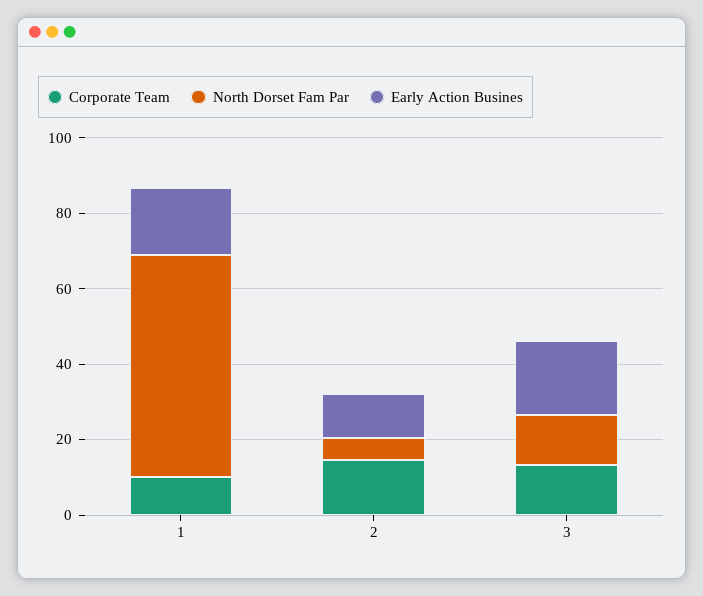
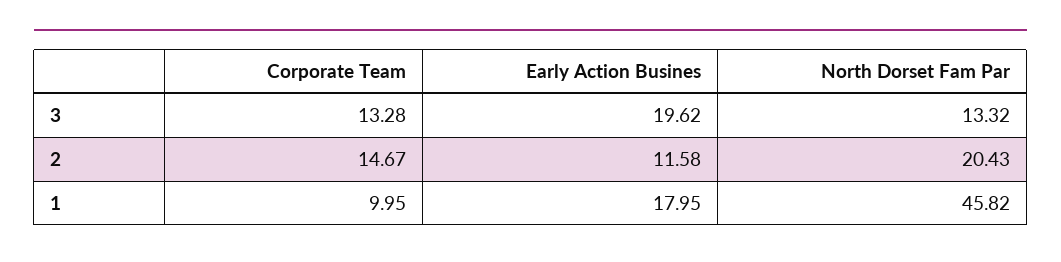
  {
    "Corporate Team": {
      "1": 9.95,
      "2": 14.67,
      "3": 13.28
    },
    "North Dorset Fam Par": {
-     "1": 60,
+     "1": 45.82,
-     "2": 5,
+     "2": 20.43,
      "3": 13.32
    },
    "Early Action Busines": {
      "1": 17.95,
      "2": 11.58,
      "3": 19.62
    }
  }

